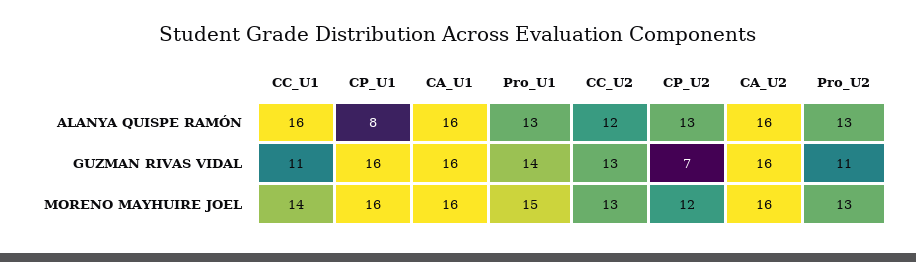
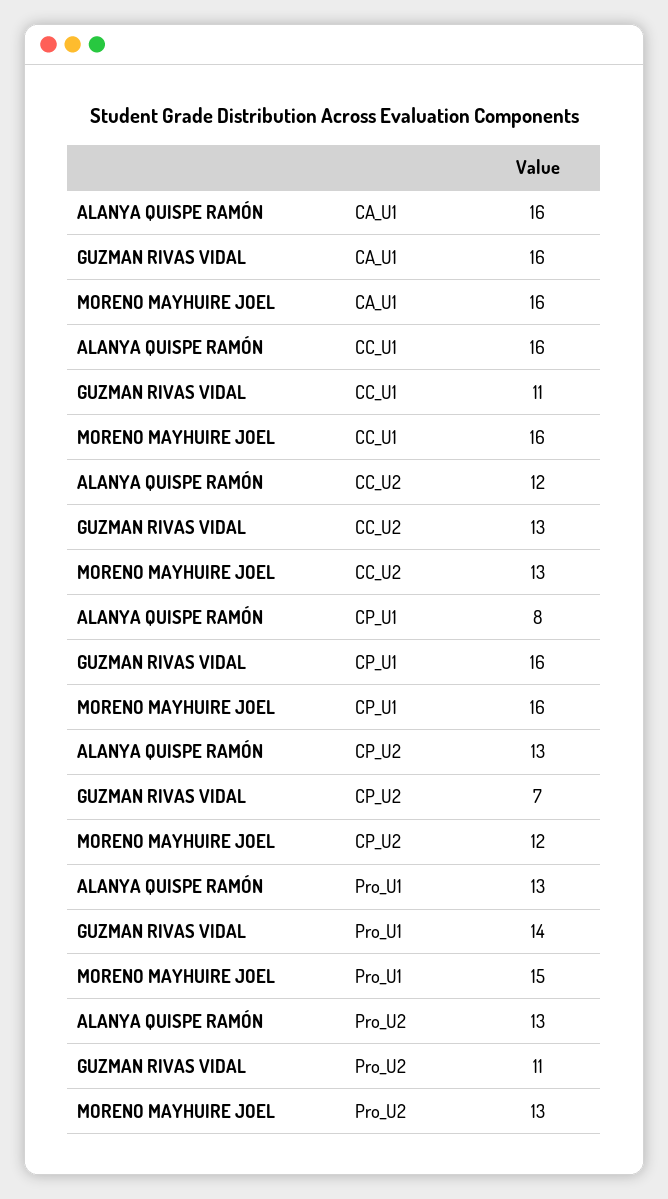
  {
    "CC_U1": {
      "ALANYA QUISPE RAMÓN": 16,
      "GUZMAN RIVAS VIDAL": 11,
-     "MORENO MAYHUIRE JOEL": 14
+     "MORENO MAYHUIRE JOEL": 16
    },
    "CP_U1": {
      "ALANYA QUISPE RAMÓN": 8,
      "GUZMAN RIVAS VIDAL": 16,
      "MORENO MAYHUIRE JOEL": 16
    },
    "CA_U1": {
      "ALANYA QUISPE RAMÓN": 16,
      "GUZMAN RIVAS VIDAL": 16,
      "MORENO MAYHUIRE JOEL": 16
    },
    "Pro_U1": {
      "ALANYA QUISPE RAMÓN": 13,
      "GUZMAN RIVAS VIDAL": 14,
      "MORENO MAYHUIRE JOEL": 15
    },
    "CC_U2": {
      "ALANYA QUISPE RAMÓN": 12,
      "GUZMAN RIVAS VIDAL": 13,
      "MORENO MAYHUIRE JOEL": 13
    },
    "CP_U2": {
      "ALANYA QUISPE RAMÓN": 13,
      "GUZMAN RIVAS VIDAL": 7,
      "MORENO MAYHUIRE JOEL": 12
    },
-   "CA_U2": {
-     "ALANYA QUISPE RAMÓN": 16,
-     "GUZMAN RIVAS VIDAL": 16,
-     "MORENO MAYHUIRE JOEL": 16
-   },
    "Pro_U2": {
      "ALANYA QUISPE RAMÓN": 13,
      "GUZMAN RIVAS VIDAL": 11,
      "MORENO MAYHUIRE JOEL": 13
    }
  }

